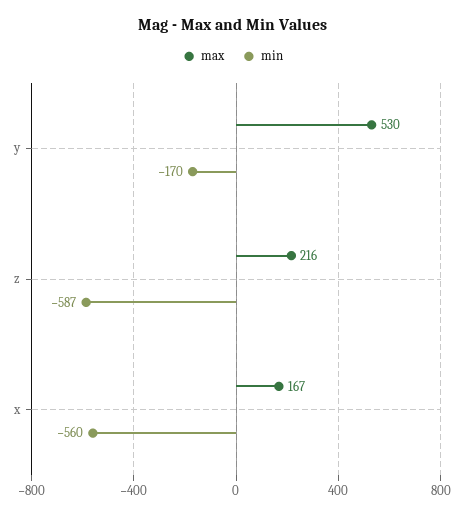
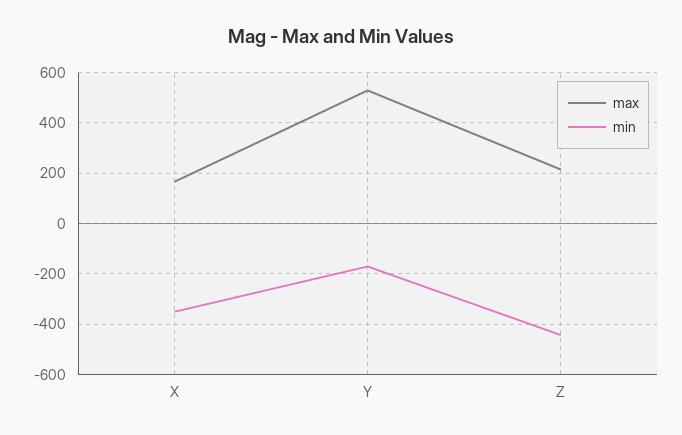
  {
    "max": {
      "y": 530,
      "z": 216,
      "x": 167
    },
    "min": {
      "y": -170,
-     "z": -587,
+     "z": -450,
-     "x": -560
+     "x": -350
    }
  }

